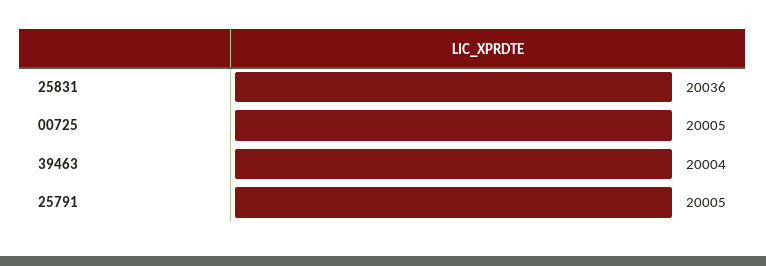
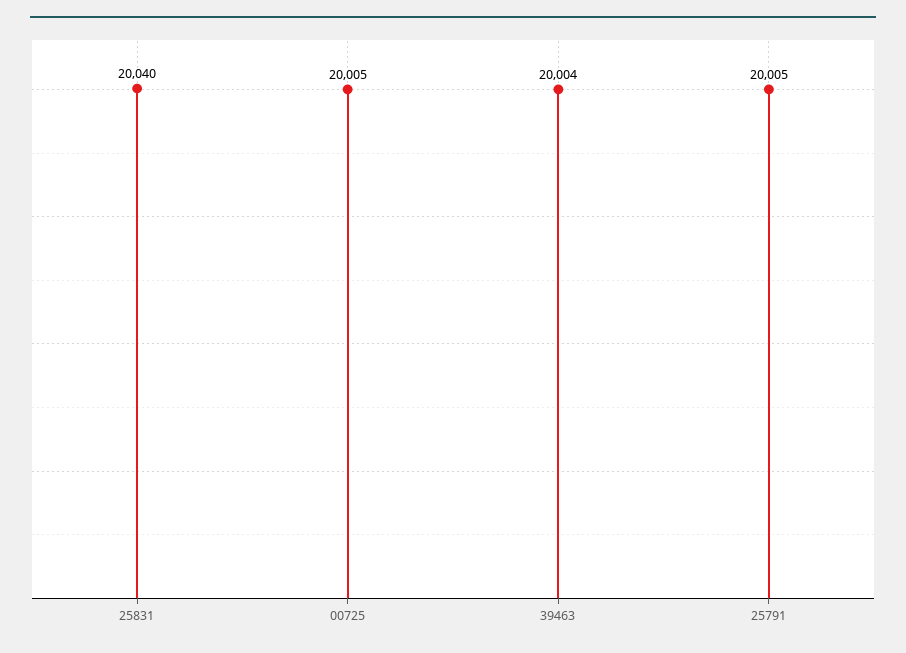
  {
-   "25831": 20036,
+   "25831": 20040,
    "00725": 20005,
    "39463": 20004,
    "25791": 20005
  }

